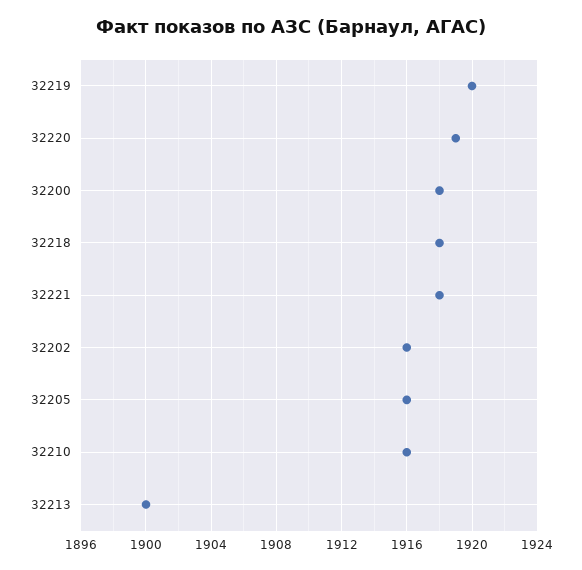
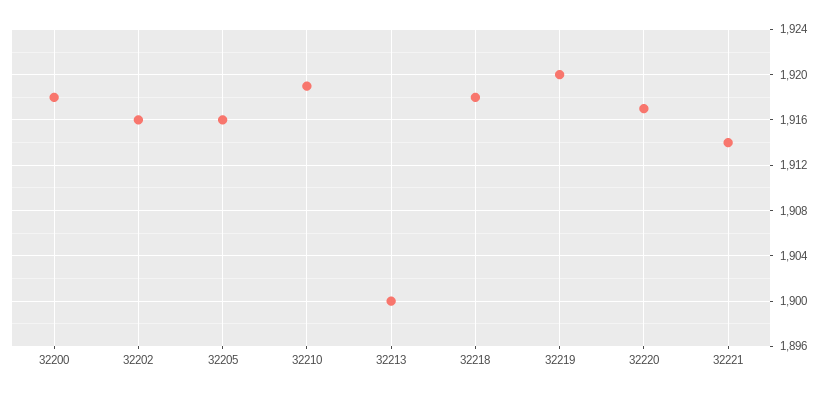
  {
    "32219": 1920,
-   "32220": 1919,
+   "32220": 1917,
    "32200": 1918,
    "32218": 1918,
-   "32221": 1918,
+   "32221": 1914,
    "32202": 1916,
    "32205": 1916,
-   "32210": 1916,
+   "32210": 1919,
    "32213": 1900
  }

